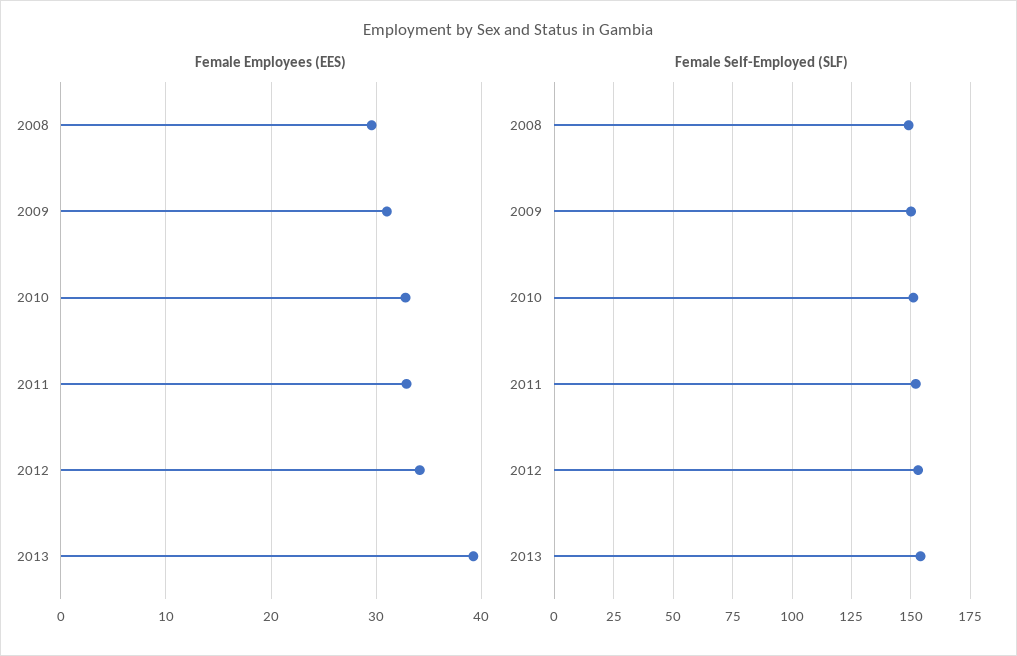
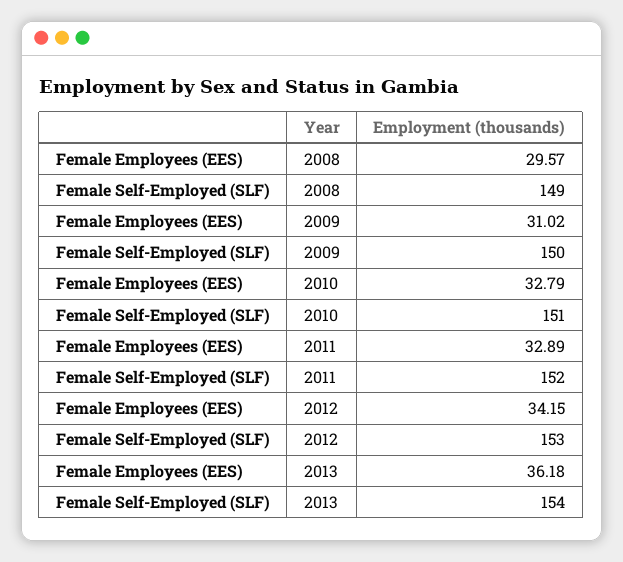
  {
    "Female Employees (EES)": {
      "2008": 29.57,
      "2009": 31.02,
      "2010": 32.79,
      "2011": 32.89,
      "2012": 34.15,
-     "2013": 39
+     "2013": 36.18
    },
    "Female Self-Employed (SLF)": {
      "2008": 149,
      "2009": 150,
      "2010": 151,
      "2011": 152,
      "2012": 153,
      "2013": 154
    }
  }

